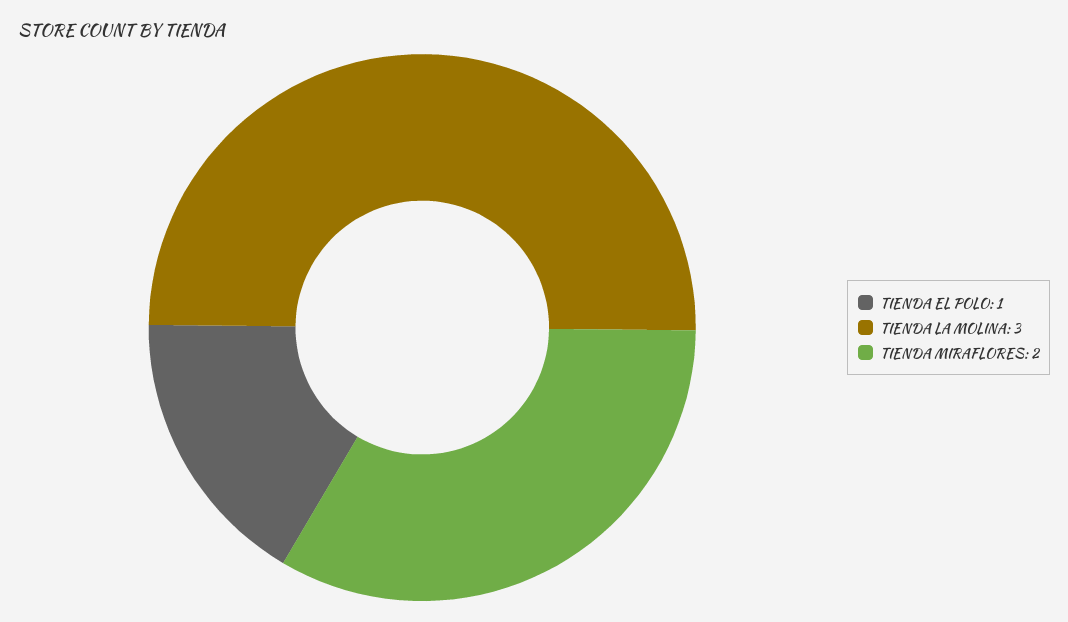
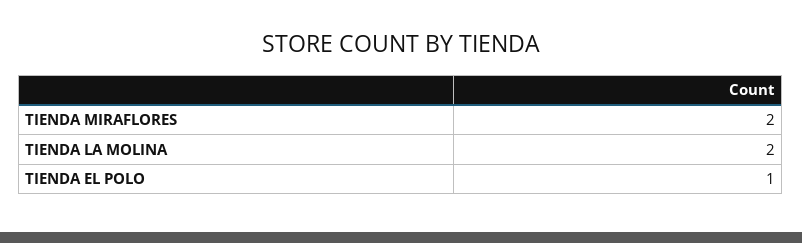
  {
    "TIENDA EL POLO": 1,
-   "TIENDA LA MOLINA": 3,
+   "TIENDA LA MOLINA": 2,
    "TIENDA MIRAFLORES": 2
  }

